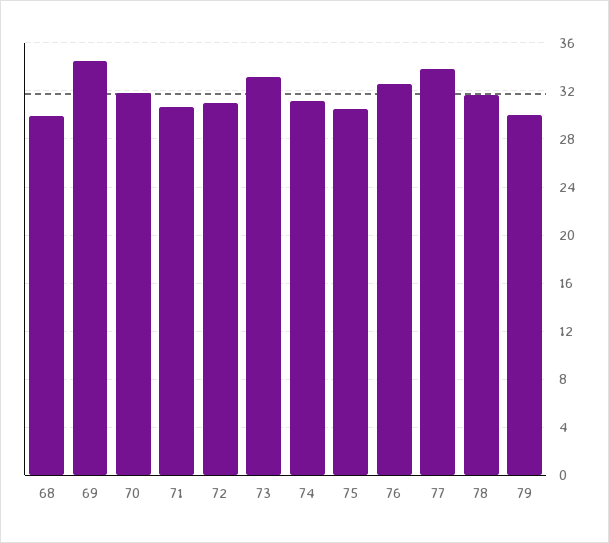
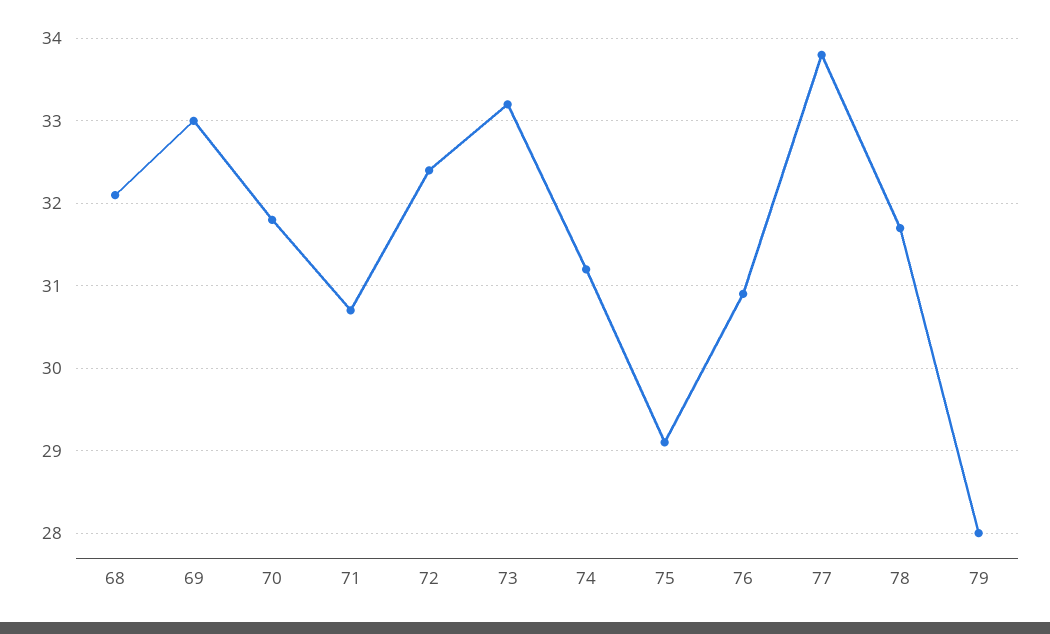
  {
-   "68": 30,
+   "68": 32.1,
-   "69": 34.5,
+   "69": 33,
    "70": 31.8,
    "71": 30.7,
-   "72": 31,
+   "72": 32.4,
    "73": 33.2,
    "74": 31.2,
-   "75": 30.5,
+   "75": 29.1,
-   "76": 32.5,
+   "76": 30.9,
    "77": 33.8,
    "78": 31.7,
-   "79": 30
+   "79": 28
  }

